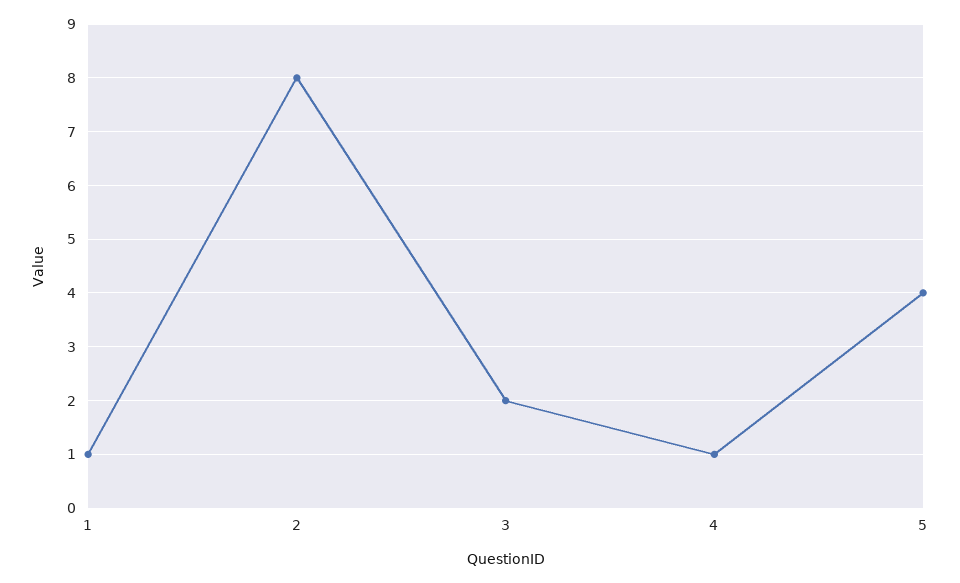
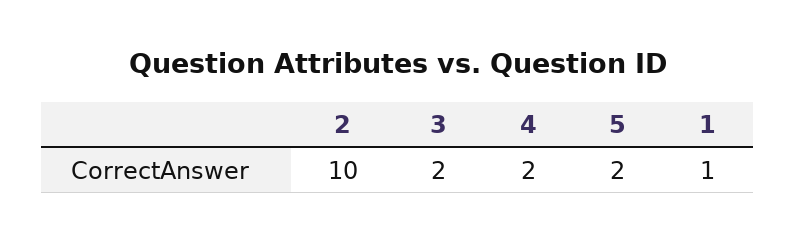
  {
    "1": 1,
-   "2": 8,
+   "2": 10,
    "3": 2,
-   "4": 1,
+   "4": 2,
-   "5": 4
+   "5": 2
  }

